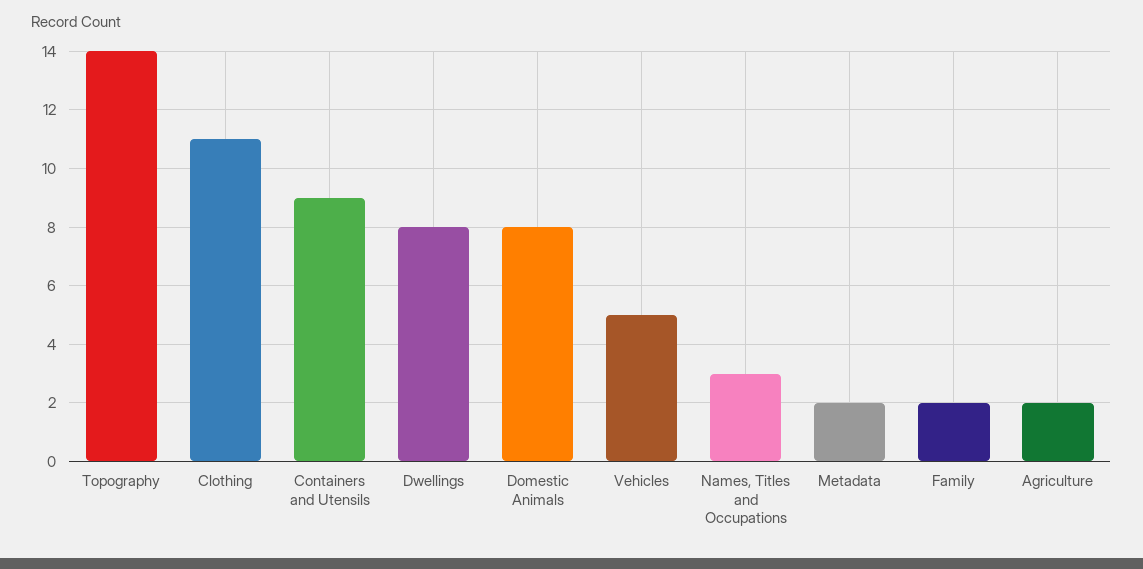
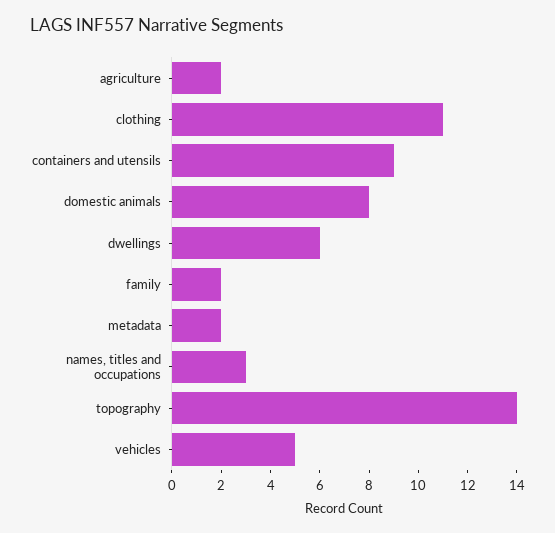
  {
    "Topography": 14,
    "Clothing": 11,
    "Containers and Utensils": 9,
-   "Dwellings": 8,
+   "Dwellings": 6,
    "Domestic Animals": 8,
    "Vehicles": 5,
    "Names, Titles and Occupations": 3,
    "Metadata": 2,
    "Family": 2,
    "Agriculture": 2
  }

